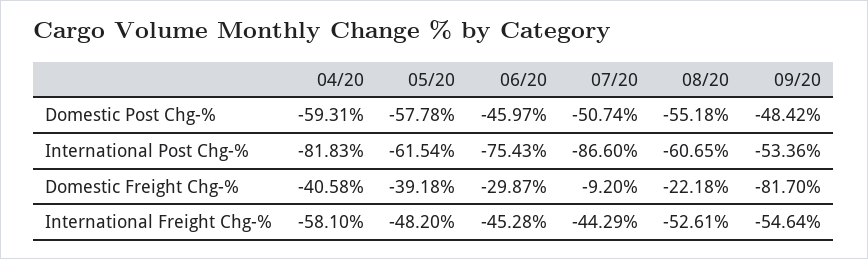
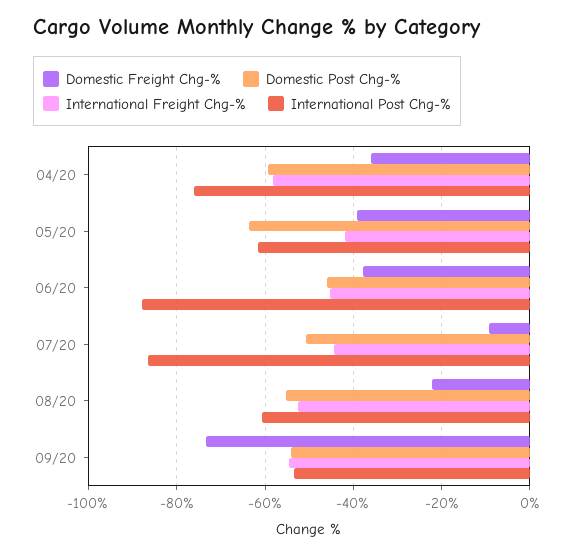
  {
    "Domestic Post Chg-%": {
      "04/20": -59.31,
-     "05/20": -57.78,
+     "05/20": -64,
      "06/20": -45.97,
      "07/20": -50.74,
      "08/20": -55.18,
-     "09/20": -48.42
+     "09/20": -54
    },
    "International Post Chg-%": {
-     "04/20": -81.83,
+     "04/20": -76,
      "05/20": -61.54,
-     "06/20": -75.43,
+     "06/20": -88,
      "07/20": -86.6,
      "08/20": -60.65,
      "09/20": -53.36
    },
    "Domestic Freight Chg-%": {
-     "04/20": -40.58,
+     "04/20": -36,
      "05/20": -39.18,
-     "06/20": -29.87,
+     "06/20": -38,
      "07/20": -9.2,
      "08/20": -22.18,
-     "09/20": -81.7
+     "09/20": -74
    },
    "International Freight Chg-%": {
      "04/20": -58.1,
-     "05/20": -48.2,
+     "05/20": -42,
      "06/20": -45.28,
      "07/20": -44.29,
      "08/20": -52.61,
      "09/20": -54.64
    }
  }

